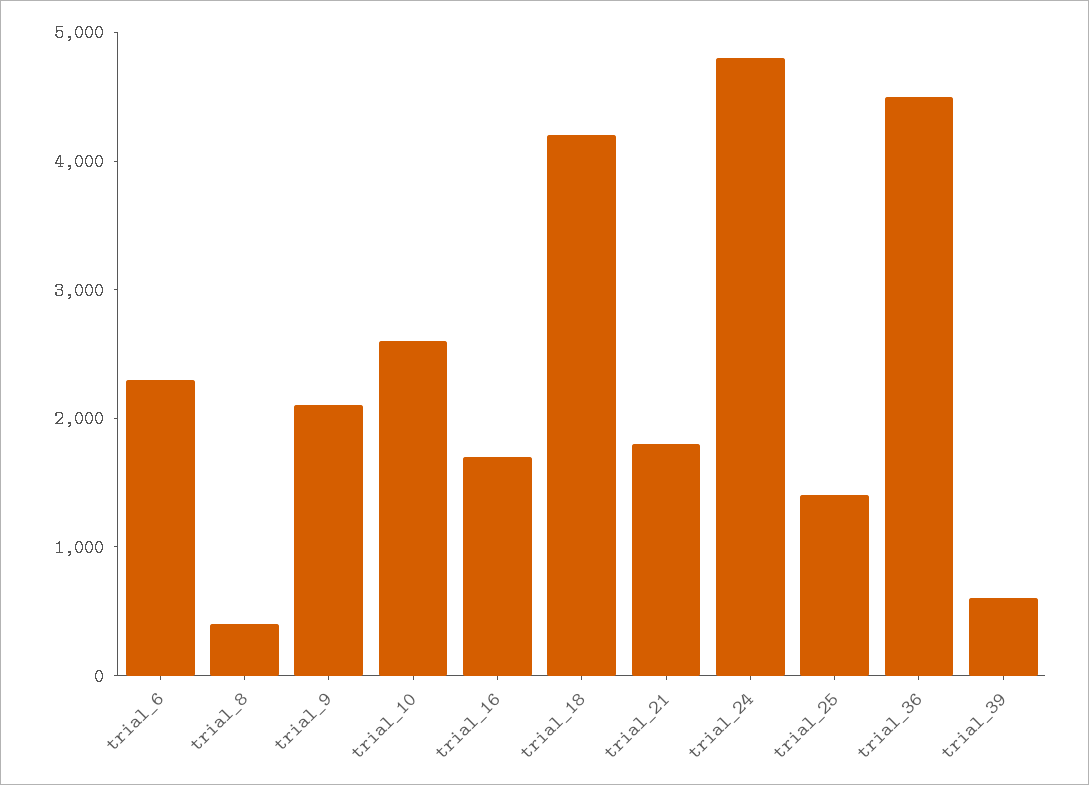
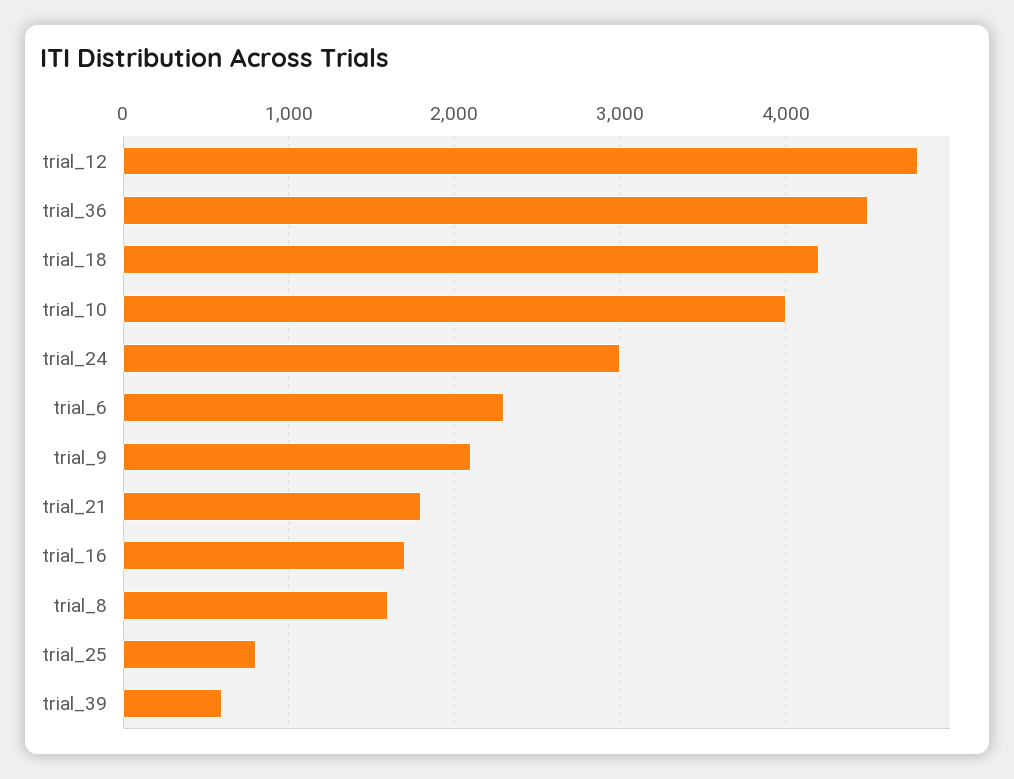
  {
    "trial_6": 2300,
-   "trial_8": 400,
+   "trial_8": 1600,
    "trial_9": 2100,
-   "trial_10": 2600,
+   "trial_10": 4000,
    "trial_16": 1700,
    "trial_18": 4200,
    "trial_21": 1800,
-   "trial_24": 4800,
+   "trial_24": 3000,
-   "trial_25": 1400,
+   "trial_25": 800,
    "trial_36": 4500,
-   "trial_39": 600
+   "trial_39": 600,
+   "trial_12": 4800
  }

